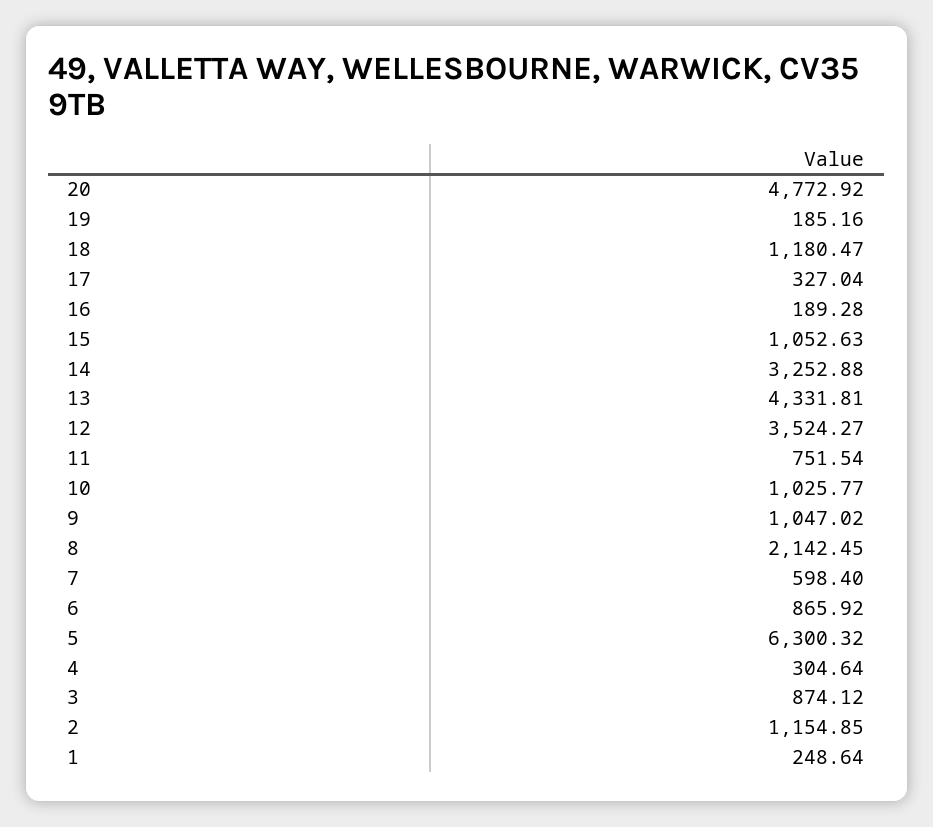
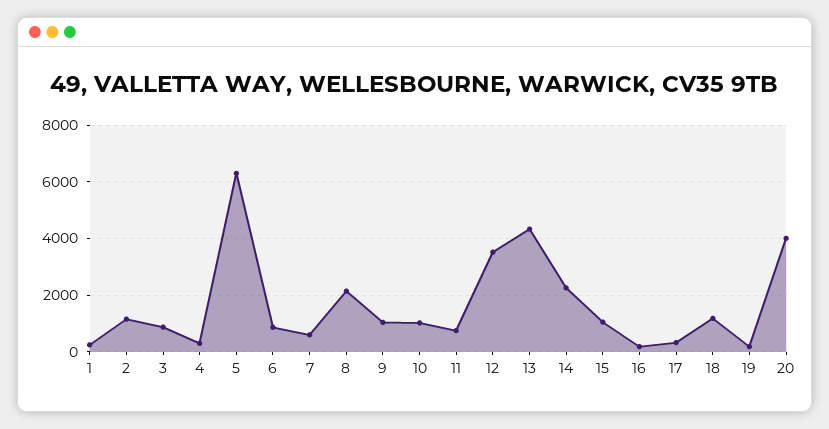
  {
-   "20": 4772.92,
+   "20": 4000,
    "19": 185.16,
    "18": 1180.47,
    "17": 327.04,
    "16": 189.28,
    "15": 1052.63,
-   "14": 3252.88,
+   "14": 2250,
    "13": 4331.81,
    "12": 3524.27,
    "11": 751.54,
    "10": 1025.77,
    "9": 1047.02,
    "8": 2142.45,
    "7": 598.4,
    "6": 865.92,
    "5": 6300.32,
    "4": 304.64,
    "3": 874.12,
    "2": 1154.85,
    "1": 248.64
  }

